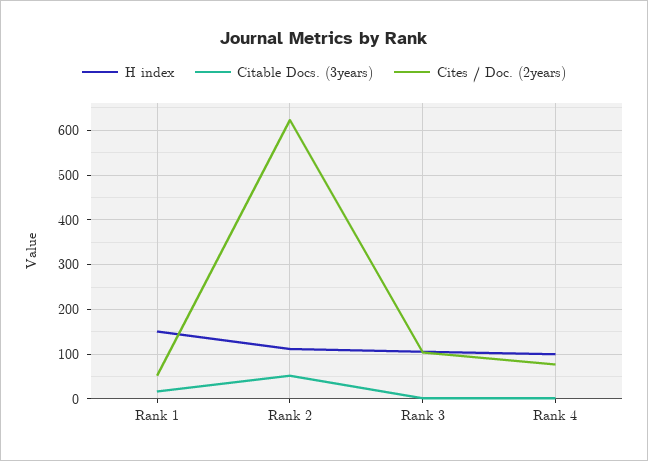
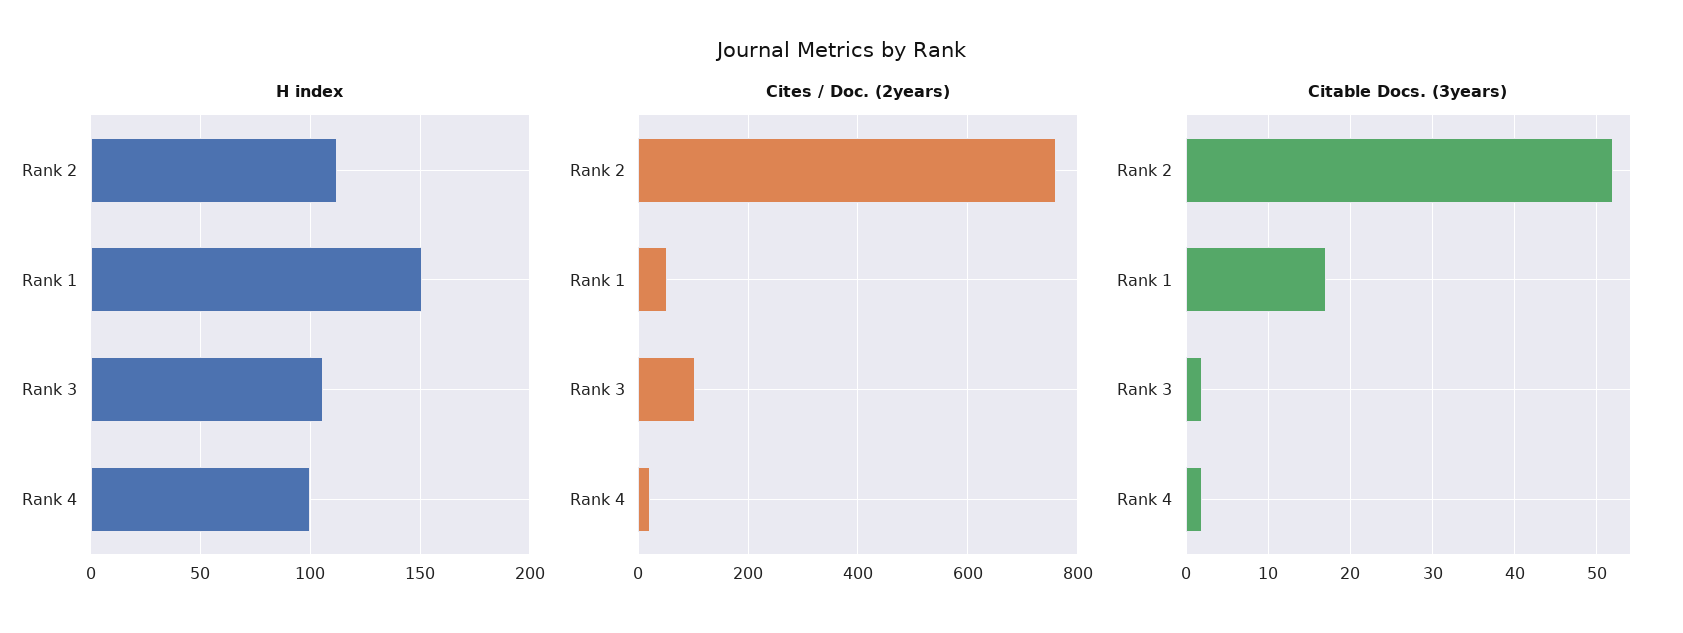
  {
    "H index": {
      "Rank 1": 150,
      "Rank 2": 110,
      "Rank 3": 105,
      "Rank 4": 100
    },
    "Citable Docs. (3years)": {
      "Rank 1": 17,
      "Rank 2": 52,
      "Rank 3": 2,
      "Rank 4": 2
    },
    "Cites / Doc. (2years)": {
      "Rank 1": 60,
-     "Rank 2": 620,
+     "Rank 2": 760,
      "Rank 3": 100,
-     "Rank 4": 80
+     "Rank 4": 20
    }
  }

